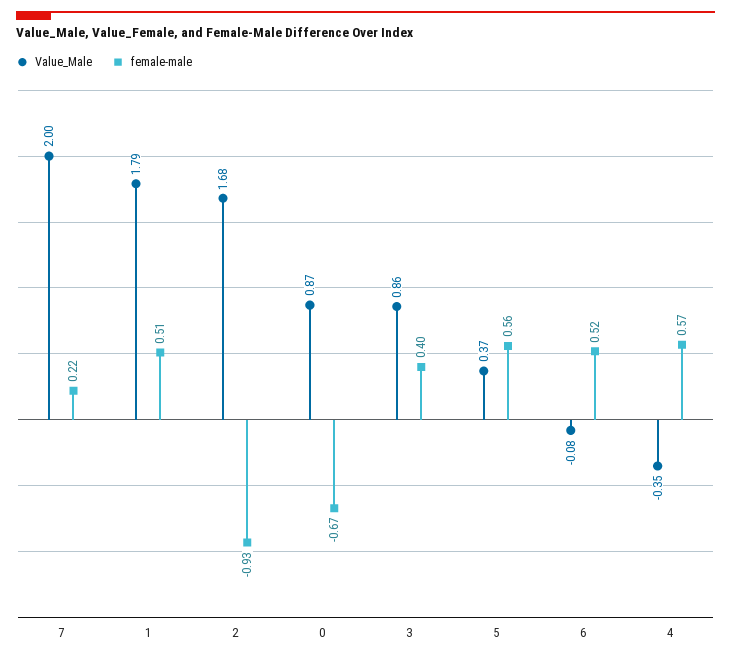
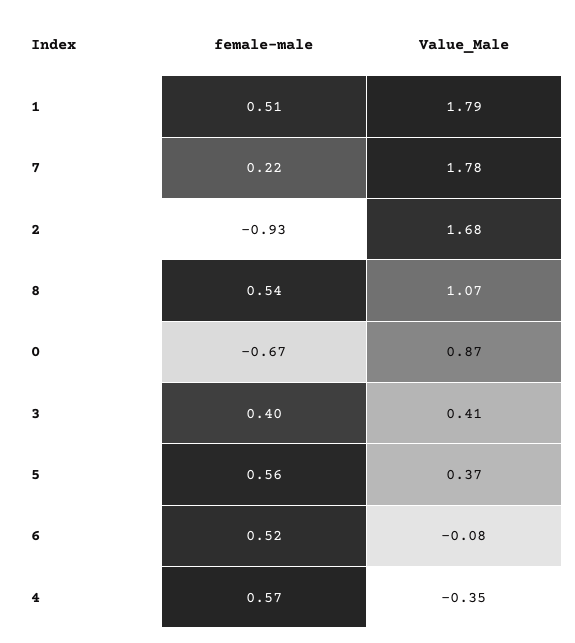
  {
    "Value_Male": {
-     "7": 2,
+     "7": 1.78,
      "1": 1.79,
      "2": 1.68,
      "0": 0.87,
-     "3": 0.86,
+     "3": 0.41,
      "5": 0.37,
      "6": -0.08,
-     "4": -0.35
+     "4": -0.35,
+     "8": 1.07
    },
    "female-male": {
      "7": 0.22,
      "1": 0.51,
      "2": -0.93,
      "0": -0.67,
      "3": 0.4,
      "5": 0.56,
      "6": 0.52,
-     "4": 0.57
+     "4": 0.57,
+     "8": 0.54
    }
  }

